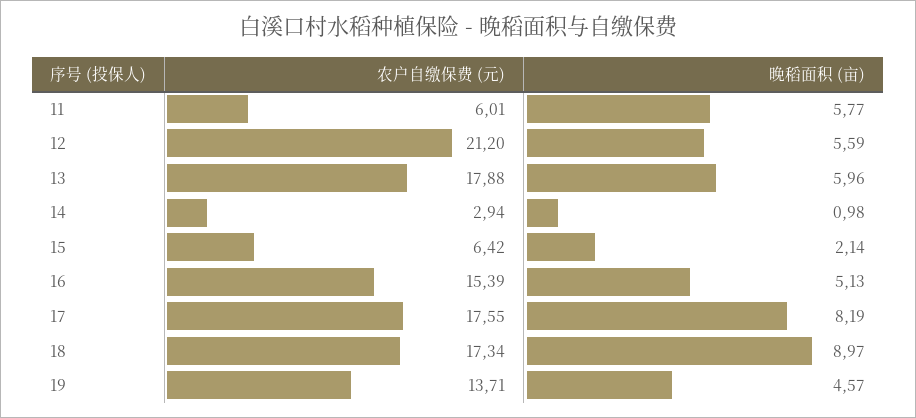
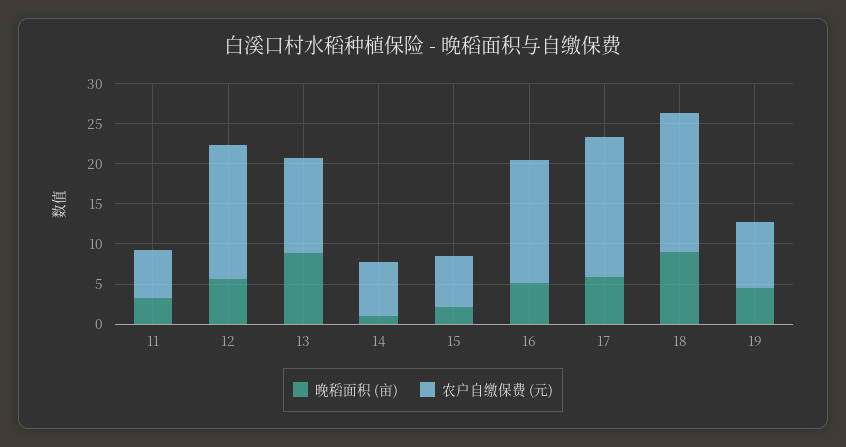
  {
    "农户自缴保费 (元)": {
      "11": 6.01,
-     "12": 21.2,
+     "12": 17,
-     "13": 17.88,
+     "13": 12,
-     "14": 2.94,
+     "14": 7,
      "15": 6.42,
      "16": 15.39,
      "17": 17.55,
      "18": 17.34,
-     "19": 13.71
+     "19": 8
    },
    "晚稻面积 (亩)": {
-     "11": 5.77,
+     "11": 3,
      "12": 5.59,
-     "13": 5.96,
+     "13": 9,
      "14": 0.98,
      "15": 2.14,
      "16": 5.13,
-     "17": 8.19,
+     "17": 6,
      "18": 8.97,
      "19": 4.57
    }
  }

